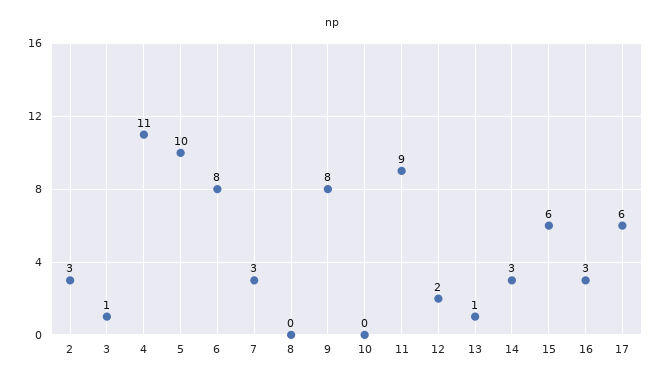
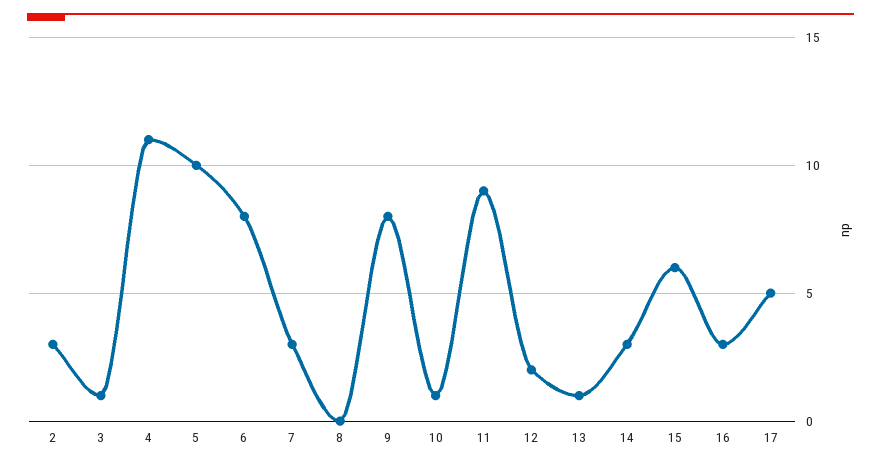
  {
    "2": 3,
    "3": 1,
    "4": 11,
    "5": 10,
    "6": 8,
    "7": 3,
    "8": 0,
    "9": 8,
-   "10": 0,
+   "10": 1,
    "11": 9,
    "12": 2,
    "13": 1,
    "14": 3,
    "15": 6,
    "16": 3,
-   "17": 6
+   "17": 5
  }

